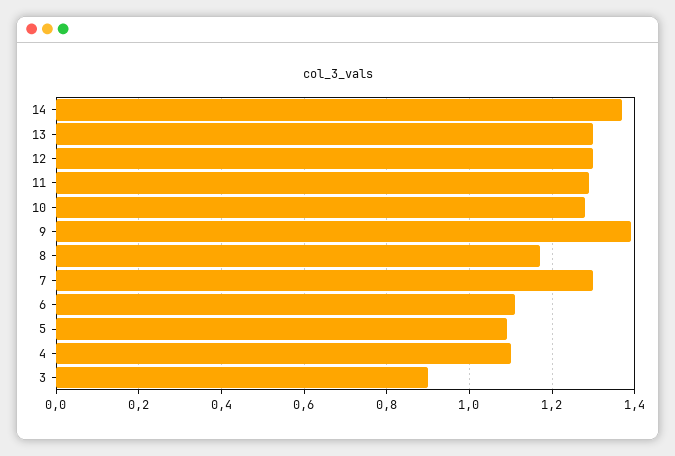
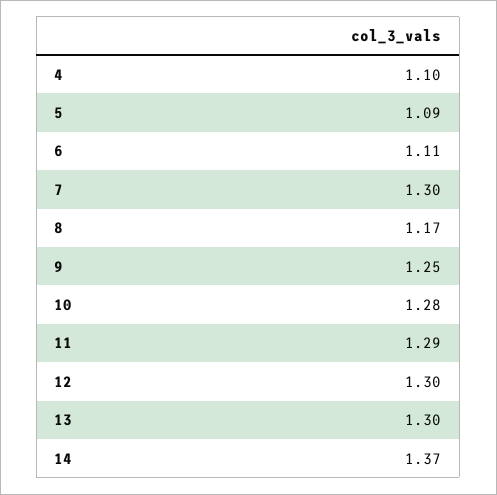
  {
    "14": 1.37,
    "13": 1.3,
    "12": 1.3,
    "11": 1.29,
    "10": 1.28,
-   "9": 1.4,
+   "9": 1.25,
    "8": 1.17,
    "7": 1.3,
    "6": 1.11,
    "5": 1.09,
-   "4": 1.1,
+   "4": 1.1
-   "3": 0.9
  }

